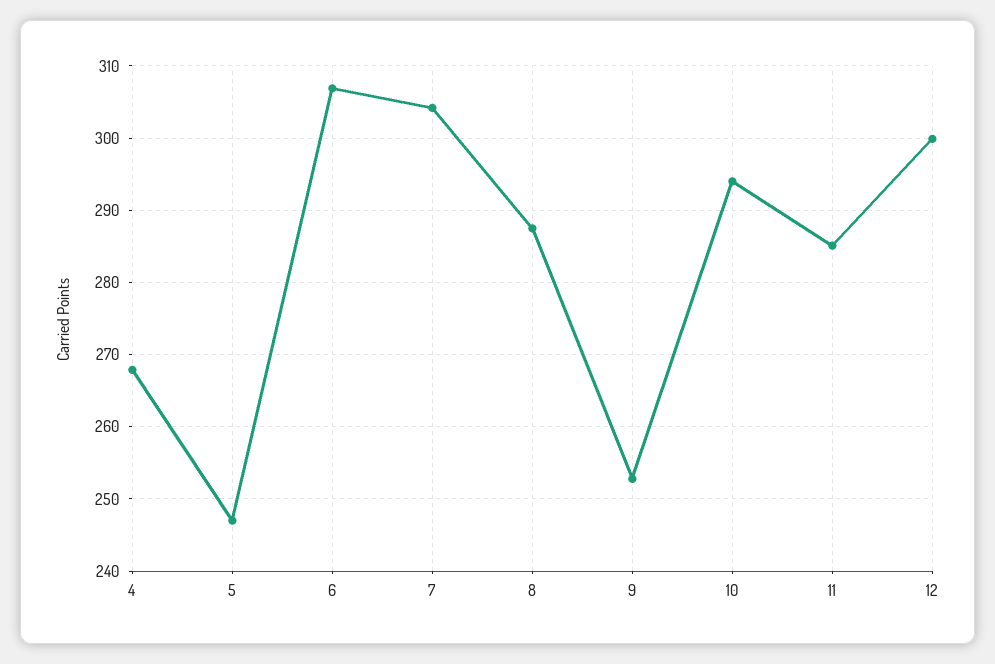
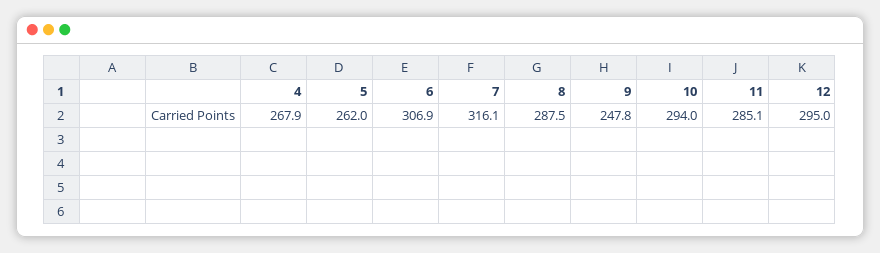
  {
    "4": 267.9,
-   "5": 247,
+   "5": 262,
    "6": 306.9,
-   "7": 304,
+   "7": 316.1,
    "8": 287.5,
-   "9": 253,
+   "9": 247.8,
    "10": 294,
    "11": 285.1,
-   "12": 300
+   "12": 295
  }

